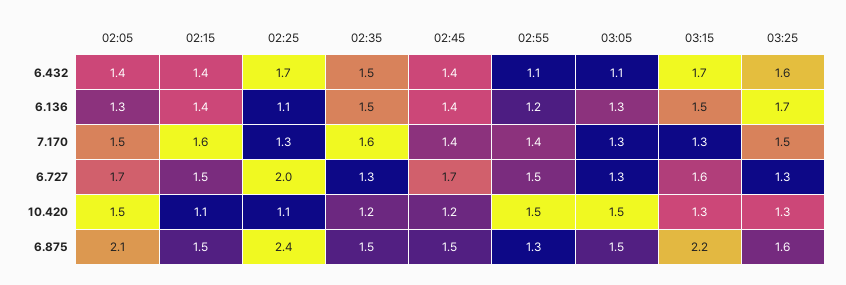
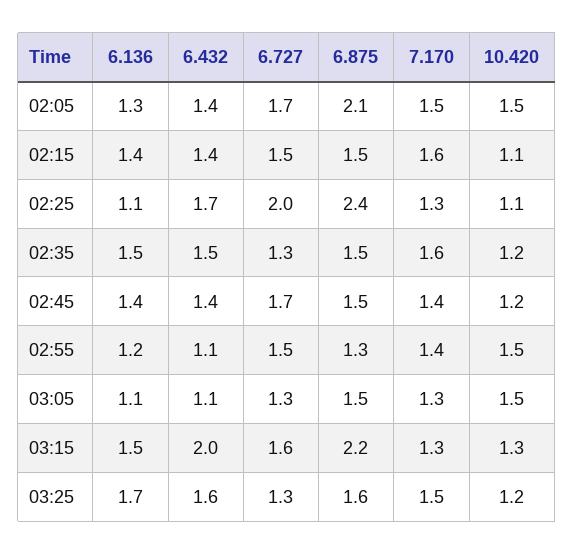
  {
    "02:05": {
      "6.432": 1.4,
      "6.136": 1.3,
      "7.170": 1.5,
      "6.727": 1.7,
      "10.420": 1.5,
      "6.875": 2.1
    },
    "02:15": {
      "6.432": 1.4,
      "6.136": 1.4,
      "7.170": 1.6,
      "6.727": 1.5,
      "10.420": 1.1,
      "6.875": 1.5
    },
    "02:25": {
      "6.432": 1.7,
      "6.136": 1.1,
      "7.170": 1.3,
      "6.727": 2,
      "10.420": 1.1,
      "6.875": 2.4
    },
    "02:35": {
      "6.432": 1.5,
      "6.136": 1.5,
      "7.170": 1.6,
      "6.727": 1.3,
      "10.420": 1.2,
      "6.875": 1.5
    },
    "02:45": {
      "6.432": 1.4,
      "6.136": 1.4,
      "7.170": 1.4,
      "6.727": 1.7,
      "10.420": 1.2,
      "6.875": 1.5
    },
    "02:55": {
      "6.432": 1.1,
      "6.136": 1.2,
      "7.170": 1.4,
      "6.727": 1.5,
      "10.420": 1.5,
      "6.875": 1.3
    },
    "03:05": {
      "6.432": 1.1,
-     "6.136": 1.3,
+     "6.136": 1.1,
      "7.170": 1.3,
      "6.727": 1.3,
      "10.420": 1.5,
      "6.875": 1.5
    },
    "03:15": {
-     "6.432": 1.7,
+     "6.432": 2,
      "6.136": 1.5,
      "7.170": 1.3,
      "6.727": 1.6,
      "10.420": 1.3,
      "6.875": 2.2
    },
    "03:25": {
      "6.432": 1.6,
      "6.136": 1.7,
      "7.170": 1.5,
      "6.727": 1.3,
-     "10.420": 1.3,
+     "10.420": 1.2,
      "6.875": 1.6
    }
  }

